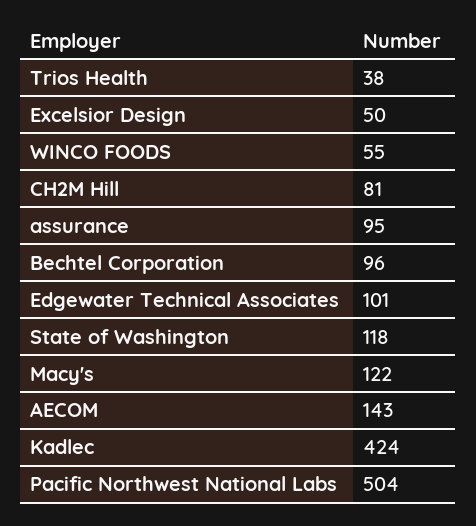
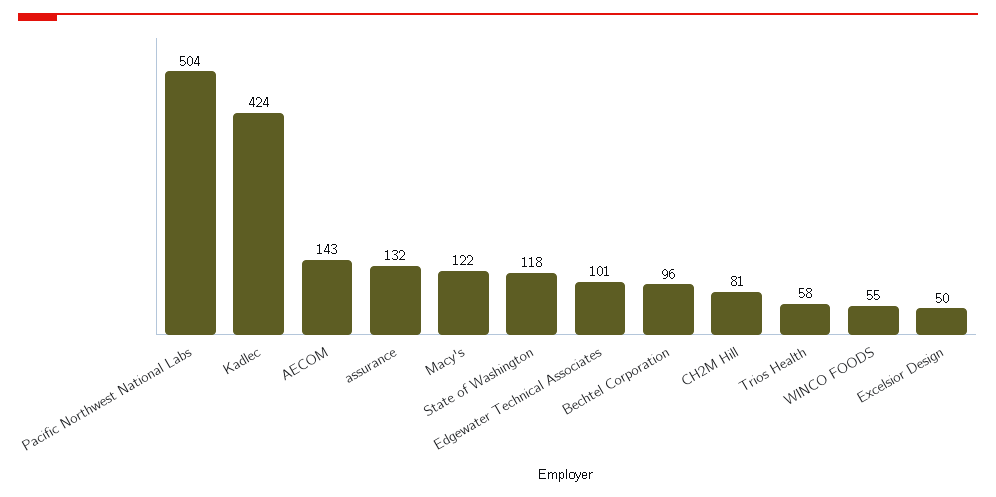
  {
-   "Trios Health": 38,
+   "Trios Health": 58,
    "Excelsior Design": 50,
    "WINCO FOODS": 55,
    "CH2M Hill": 81,
-   "assurance": 95,
+   "assurance": 132,
    "Bechtel Corporation": 96,
    "Edgewater Technical Associates": 101,
    "State of Washington": 118,
    "Macy's": 122,
    "AECOM": 143,
    "Kadlec": 424,
    "Pacific Northwest National Labs": 504
  }

